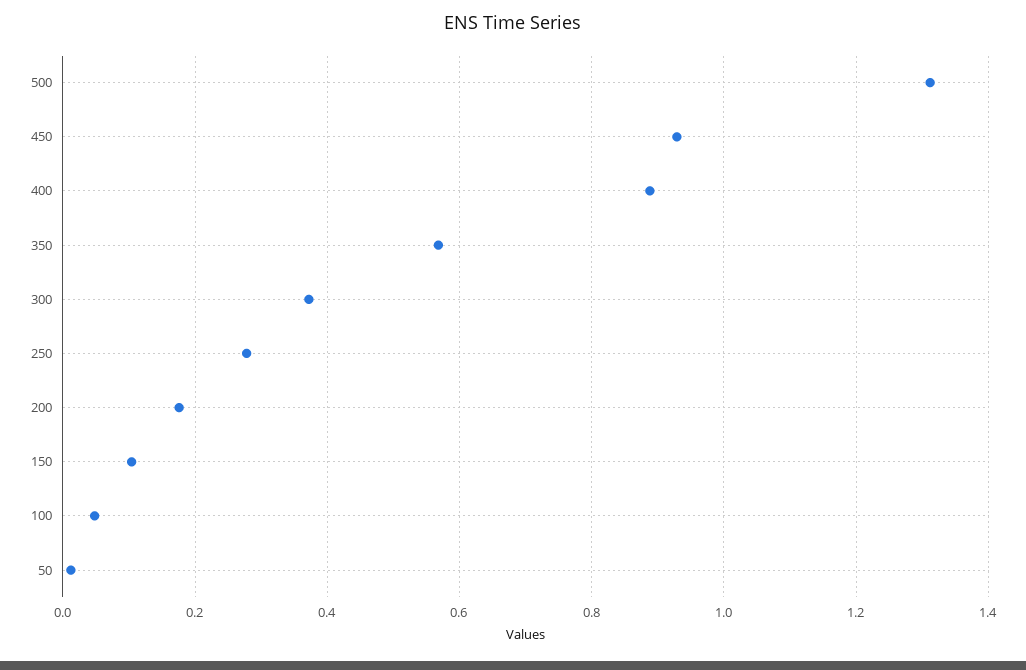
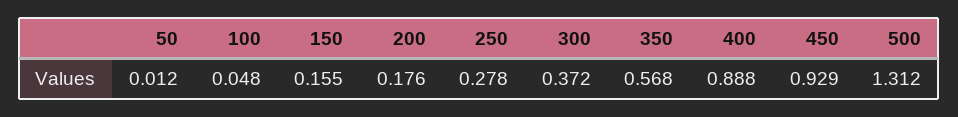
  {
    "500": 1.312,
    "450": 0.929,
    "400": 0.888,
    "350": 0.568,
    "300": 0.372,
    "250": 0.278,
    "200": 0.176,
-   "150": 0.1,
+   "150": 0.155,
    "100": 0.048,
    "50": 0.012
  }

